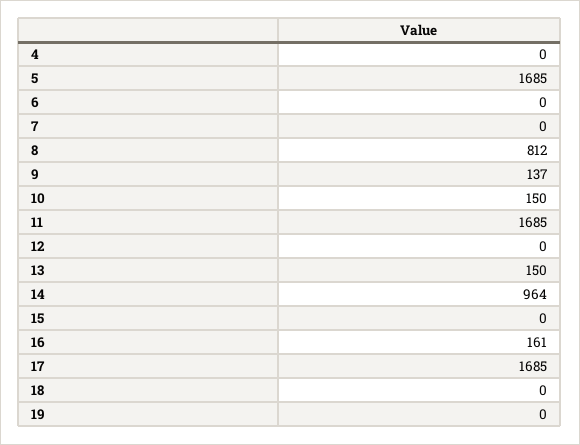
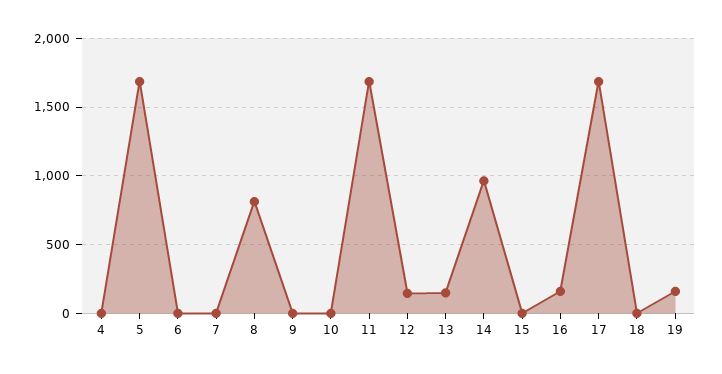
  {
    "4": 0,
    "5": 1685,
    "6": 0,
    "7": 0,
    "8": 812,
-   "9": 137,
+   "9": 0,
-   "10": 150,
+   "10": 0,
    "11": 1685,
-   "12": 0,
+   "12": 150,
    "13": 150,
    "14": 964,
    "15": 0,
    "16": 161,
    "17": 1685,
    "18": 0,
-   "19": 0
+   "19": 150
  }

